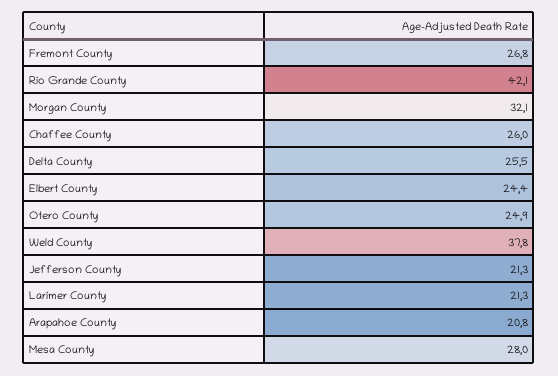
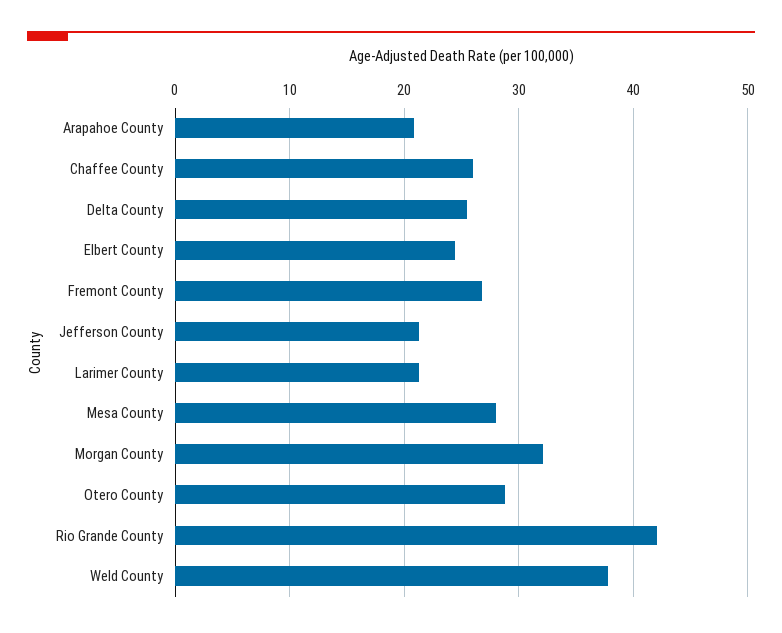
  {
    "Fremont County": 26.8,
    "Rio Grande County": 42.1,
    "Morgan County": 32.1,
    "Chaffee County": 26,
    "Delta County": 25.5,
    "Elbert County": 24.4,
-   "Otero County": 24.9,
+   "Otero County": 29,
    "Weld County": 37.8,
    "Jefferson County": 21.3,
    "Larimer County": 21.3,
    "Arapahoe County": 20.8,
    "Mesa County": 28
  }

